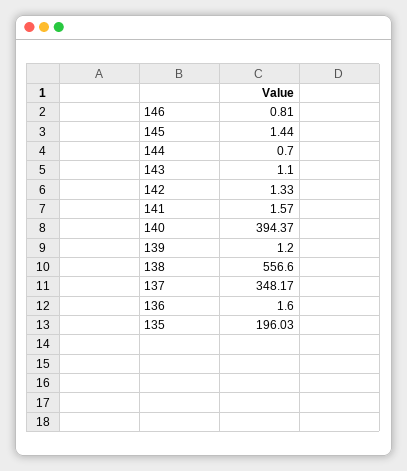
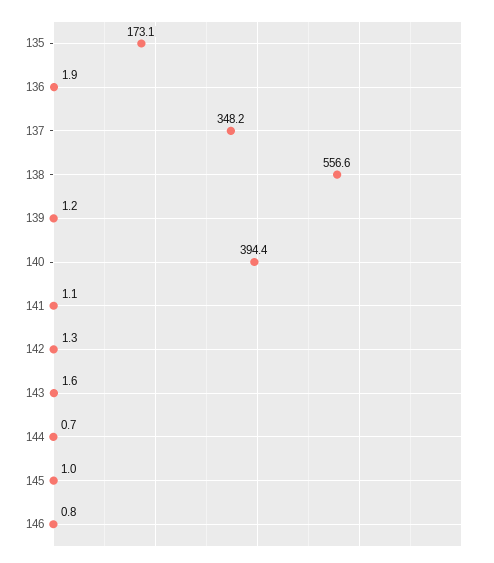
  {
    "146": 0.81,
-   "145": 1.44,
+   "145": 1,
    "144": 0.7,
-   "143": 1.1,
+   "143": 1.6,
    "142": 1.33,
-   "141": 1.57,
+   "141": 1.1,
    "140": 394.37,
    "139": 1.2,
    "138": 556.6,
    "137": 348.17,
-   "136": 1.6,
+   "136": 1.9,
-   "135": 196.03
+   "135": 173.1
  }

